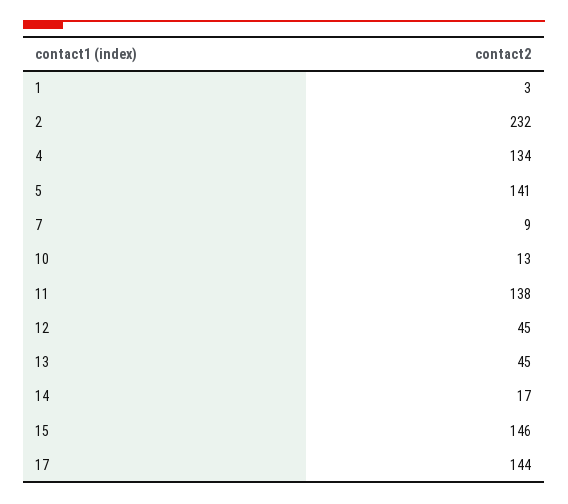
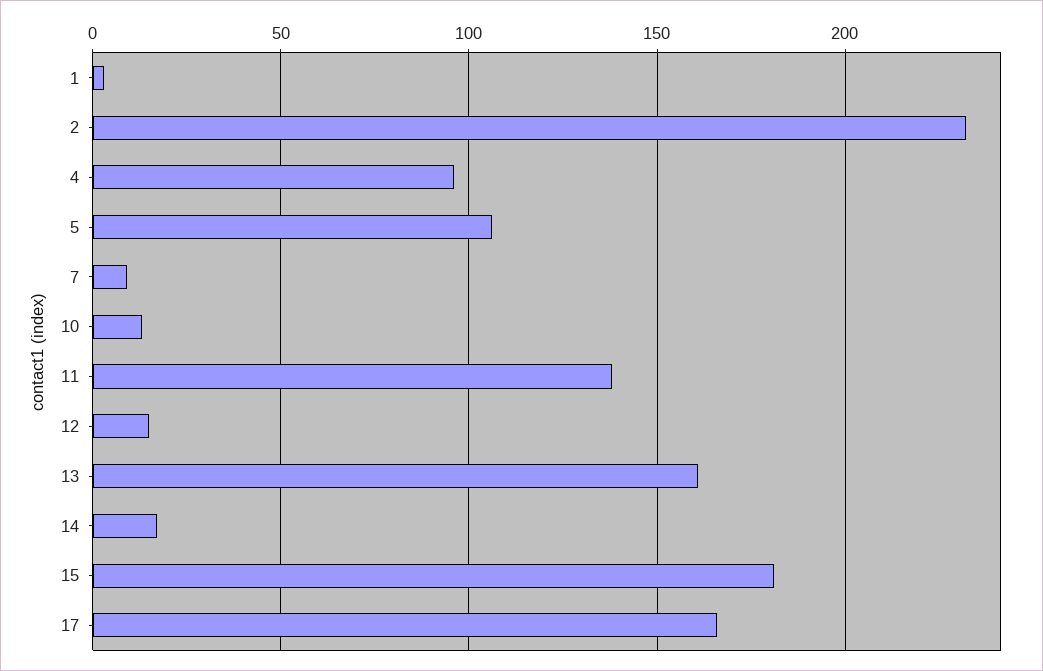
  {
    "1": 3,
    "2": 232,
-   "4": 134,
+   "4": 95,
-   "5": 141,
+   "5": 105,
    "7": 9,
    "10": 13,
    "11": 138,
-   "12": 45,
+   "12": 15,
-   "13": 45,
+   "13": 160,
    "14": 17,
-   "15": 146,
+   "15": 180,
-   "17": 144
+   "17": 165
  }

